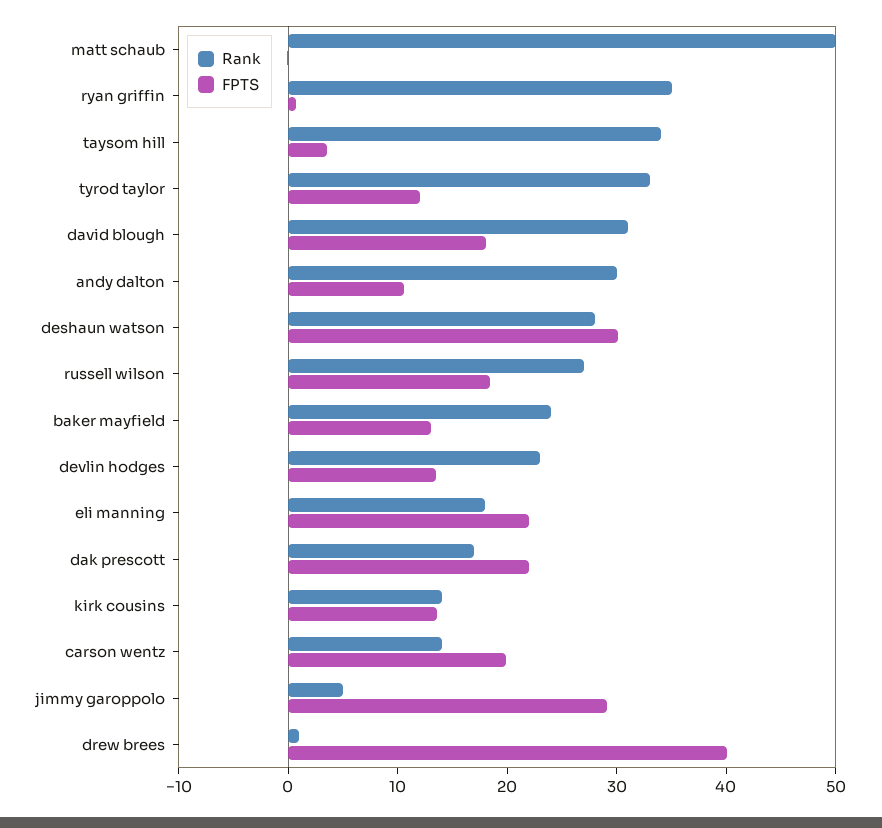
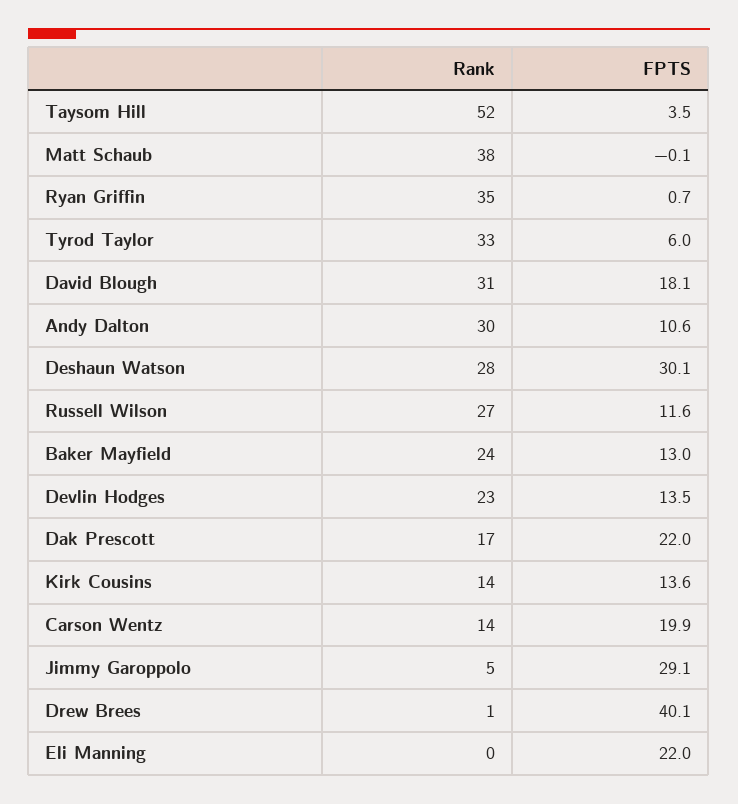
  {
    "Rank": {
-     "matt schaub": 50,
+     "matt schaub": 38,
      "ryan griffin": 35,
-     "taysom hill": 34,
+     "taysom hill": 52,
      "tyrod taylor": 33,
      "david blough": 31,
      "andy dalton": 30,
      "deshaun watson": 28,
      "russell wilson": 27,
      "baker mayfield": 24,
      "devlin hodges": 23,
-     "eli manning": 18,
+     "eli manning": 0,
      "dak prescott": 17,
      "kirk cousins": 14,
      "carson wentz": 14,
      "jimmy garoppolo": 5,
      "drew brees": 1
    },
    "FPTS": {
      "matt schaub": -0.1,
      "ryan griffin": 0.7,
      "taysom hill": 3.5,
-     "tyrod taylor": 12,
+     "tyrod taylor": 6,
      "david blough": 18.1,
      "andy dalton": 10.6,
      "deshaun watson": 30.1,
-     "russell wilson": 18,
+     "russell wilson": 11.6,
      "baker mayfield": 13,
      "devlin hodges": 13.5,
      "eli manning": 22,
      "dak prescott": 22,
      "kirk cousins": 13.6,
      "carson wentz": 19.9,
      "jimmy garoppolo": 29.1,
      "drew brees": 40.1
    }
  }

